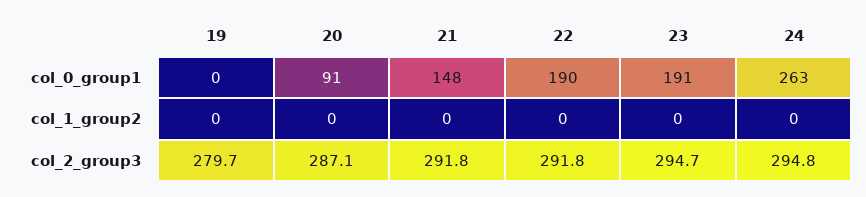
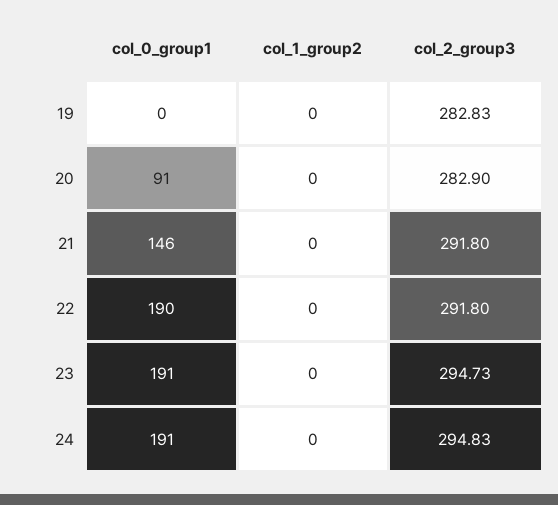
  {
    "19": {
      "col_0_group1": 0,
      "col_1_group2": 0,
-     "col_2_group3": 279.7
+     "col_2_group3": 282.83
    },
    "20": {
      "col_0_group1": 91,
      "col_1_group2": 0,
-     "col_2_group3": 287.1
+     "col_2_group3": 282.9
    },
    "21": {
-     "col_0_group1": 148,
+     "col_0_group1": 146,
      "col_1_group2": 0,
      "col_2_group3": 291.8
    },
    "22": {
      "col_0_group1": 190,
      "col_1_group2": 0,
      "col_2_group3": 291.8
    },
    "23": {
      "col_0_group1": 191,
      "col_1_group2": 0,
      "col_2_group3": 294.73
    },
    "24": {
-     "col_0_group1": 263,
+     "col_0_group1": 191,
      "col_1_group2": 0,
      "col_2_group3": 294.83
    }
  }

